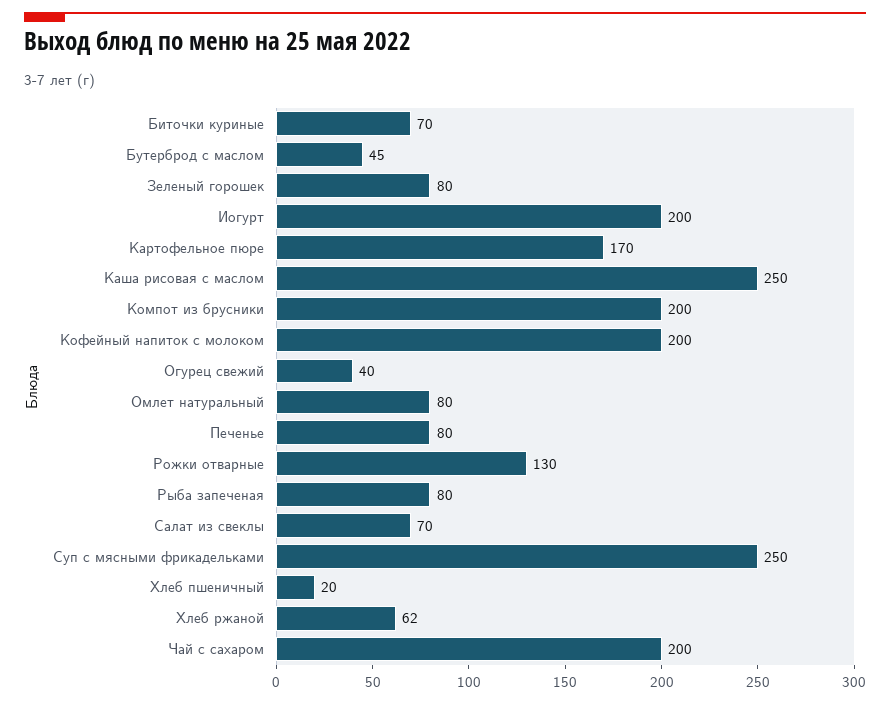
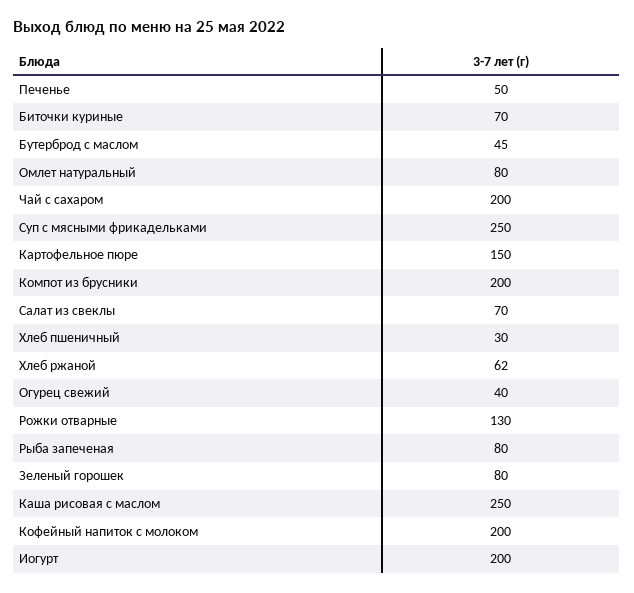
  {
    "Биточки куриные": 70,
    "Бутерброд с маслом": 45,
    "Зеленый горошек": 80,
    "Иогурт": 200,
-   "Картофельное пюре": 170,
+   "Картофельное пюре": 150,
    "Каша рисовая с маслом": 250,
    "Компот из брусники": 200,
    "Кофейный напиток с молоком": 200,
    "Огурец свежий": 40,
    "Омлет натуральный": 80,
-   "Печенье": 80,
+   "Печенье": 50,
    "Рожки отварные": 130,
    "Рыба запеченая": 80,
    "Салат из свеклы": 70,
    "Суп с мясными фрикадельками": 250,
-   "Хлеб пшеничный": 20,
+   "Хлеб пшеничный": 30,
    "Хлеб ржаной": 62,
    "Чай с сахаром": 200
  }

